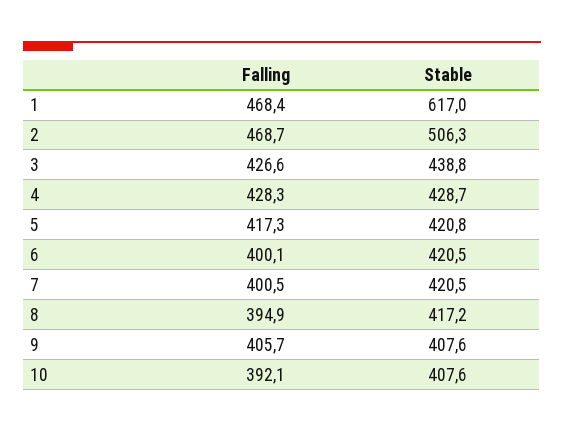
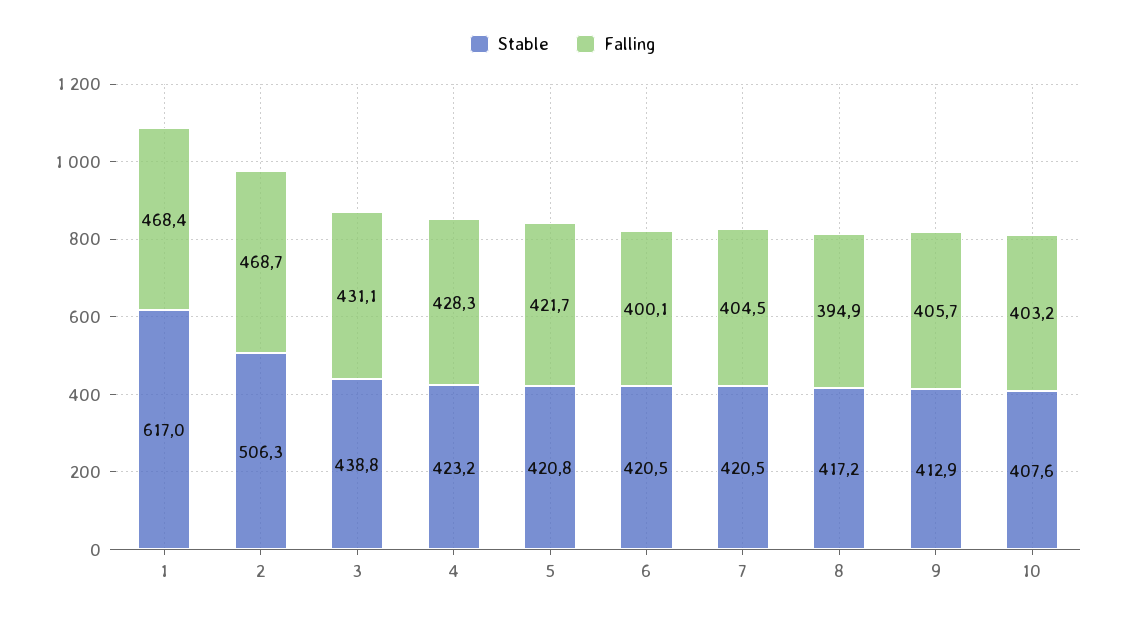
  {
    "Falling": {
      "1": 468.4,
      "2": 468.7,
-     "3": 426.6,
+     "3": 431.1,
      "4": 428.3,
-     "5": 417.3,
+     "5": 421.7,
      "6": 400.1,
-     "7": 400.5,
+     "7": 404.5,
      "8": 394.9,
      "9": 405.7,
-     "10": 392.1
+     "10": 403.2
    },
    "Stable": {
      "1": 617,
      "2": 506.3,
      "3": 438.8,
-     "4": 428.7,
+     "4": 423.2,
      "5": 420.8,
      "6": 420.5,
      "7": 420.5,
      "8": 417.2,
-     "9": 407.6,
+     "9": 412.9,
      "10": 407.6
    }
  }

